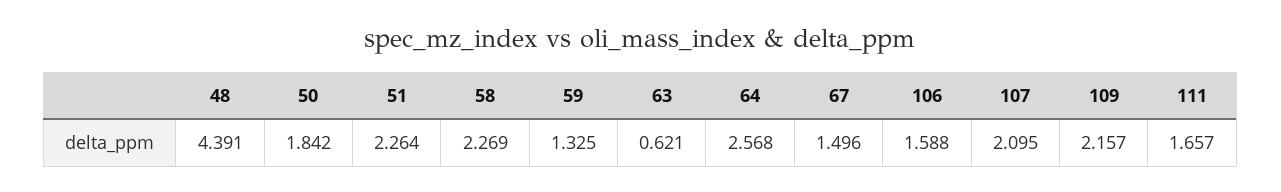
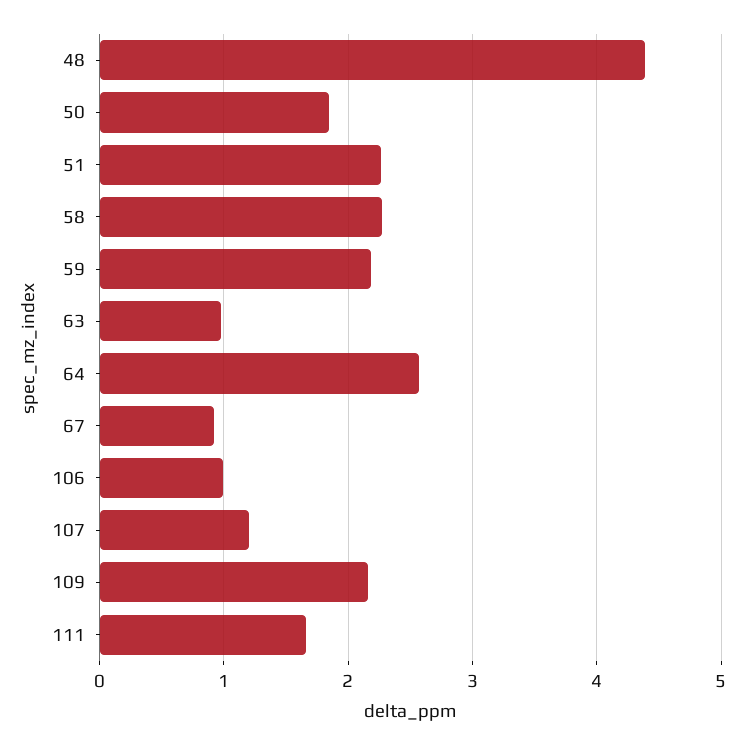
  {
    "48": 4.391,
    "50": 1.842,
    "51": 2.264,
    "58": 2.269,
-   "59": 1.325,
+   "59": 2.2,
-   "63": 0.621,
+   "63": 1,
    "64": 2.568,
-   "67": 1.496,
+   "67": 0.9,
-   "106": 1.588,
+   "106": 1,
-   "107": 2.095,
+   "107": 1.2,
    "109": 2.157,
    "111": 1.657
  }

